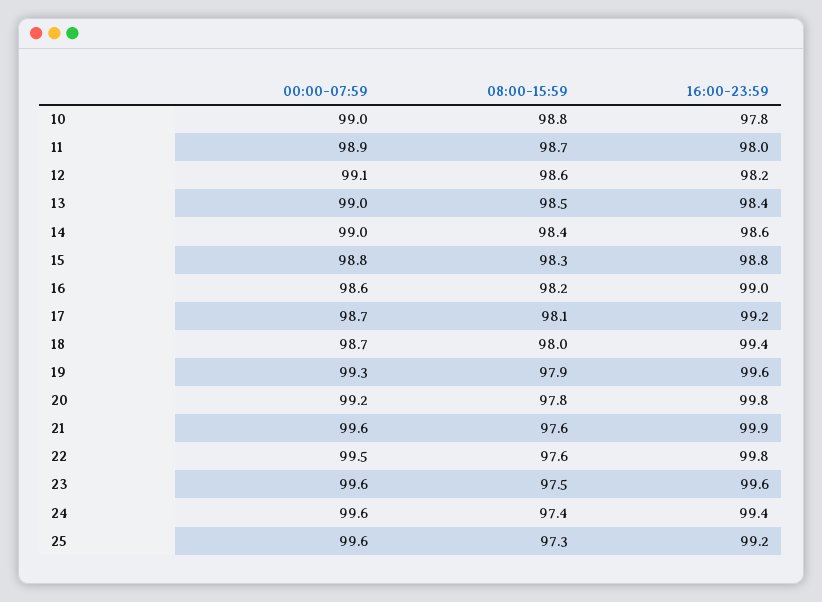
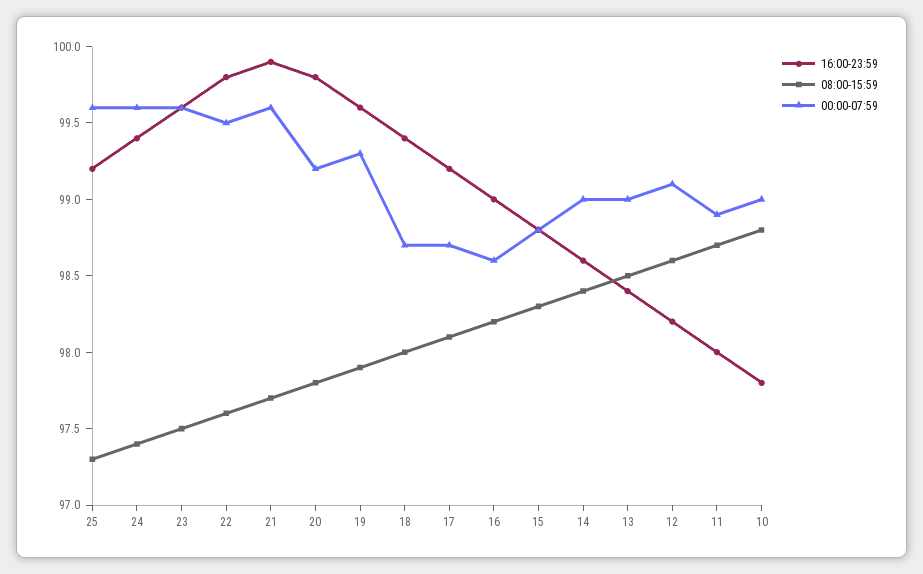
  {
    "00:00-07:59": {
      "10": 99,
      "11": 98.9,
      "12": 99.1,
      "13": 99,
      "14": 99,
      "15": 98.8,
      "16": 98.6,
      "17": 98.7,
      "18": 98.7,
      "19": 99.3,
      "20": 99.2,
      "21": 99.6,
      "22": 99.5,
      "23": 99.6,
      "24": 99.6,
      "25": 99.6
    },
    "08:00-15:59": {
      "10": 98.8,
      "11": 98.7,
      "12": 98.6,
      "13": 98.5,
      "14": 98.4,
      "15": 98.3,
      "16": 98.2,
      "17": 98.1,
      "18": 98,
      "19": 97.9,
      "20": 97.8,
-     "21": 97.6,
+     "21": 97.7,
      "22": 97.6,
      "23": 97.5,
      "24": 97.4,
      "25": 97.3
    },
    "16:00-23:59": {
      "10": 97.8,
      "11": 98,
      "12": 98.2,
      "13": 98.4,
      "14": 98.6,
      "15": 98.8,
      "16": 99,
      "17": 99.2,
      "18": 99.4,
      "19": 99.6,
      "20": 99.8,
      "21": 99.9,
      "22": 99.8,
      "23": 99.6,
      "24": 99.4,
      "25": 99.2
    }
  }

